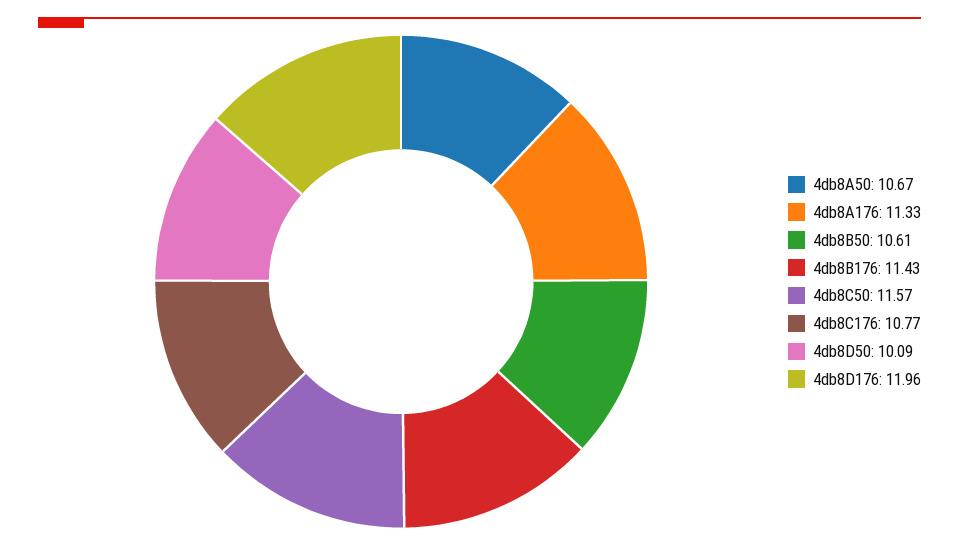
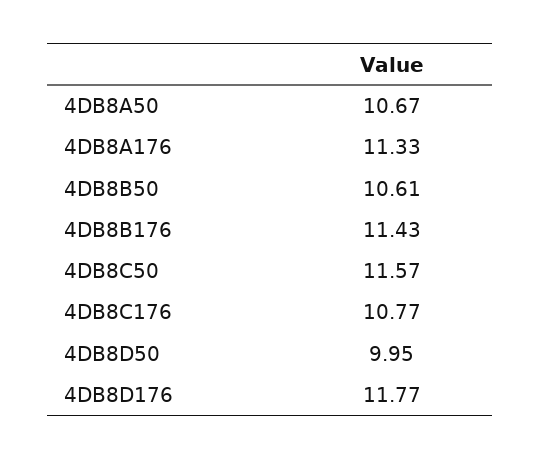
  {
    "4db8A50": 10.67,
    "4db8A176": 11.33,
    "4db8B50": 10.61,
    "4db8B176": 11.43,
    "4db8C50": 11.57,
    "4db8C176": 10.77,
-   "4db8D50": 10.09,
+   "4db8D50": 9.95,
-   "4db8D176": 11.96
+   "4db8D176": 11.77
  }

